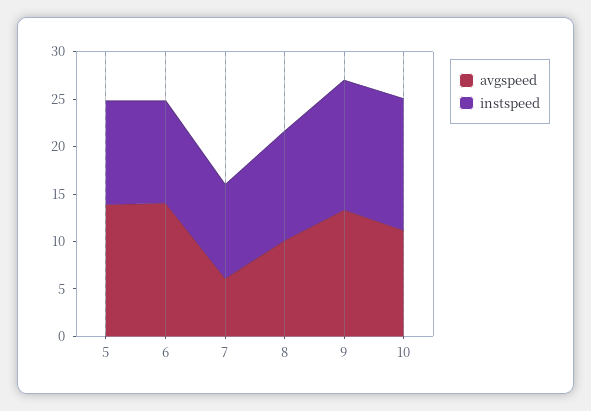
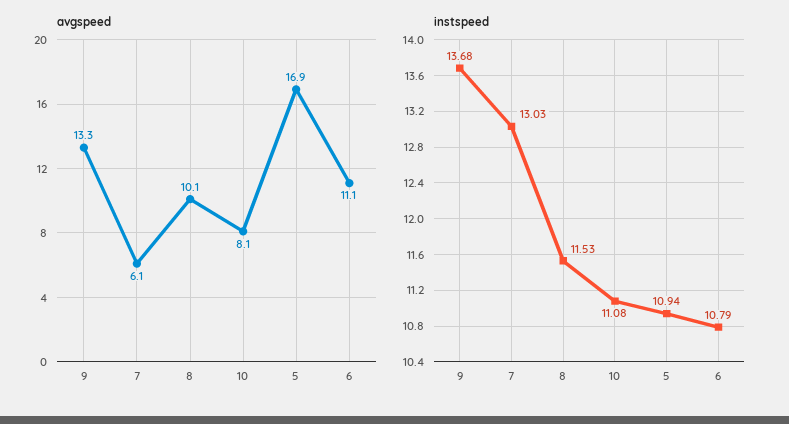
  {
    "avgspeed": {
-     "5": 14,
+     "5": 16.9,
-     "6": 14,
+     "6": 11.1,
      "7": 6.1,
      "8": 10.1,
      "9": 13.3,
-     "10": 11
+     "10": 8.1
    },
    "instspeed": {
      "5": 10.94,
      "6": 10.79,
-     "7": 10,
+     "7": 13.03,
      "8": 11.53,
      "9": 13.68,
-     "10": 14
+     "10": 11.08
    }
  }

